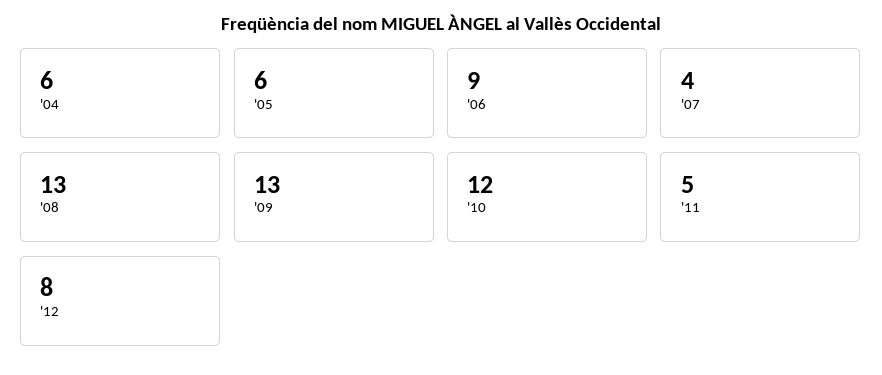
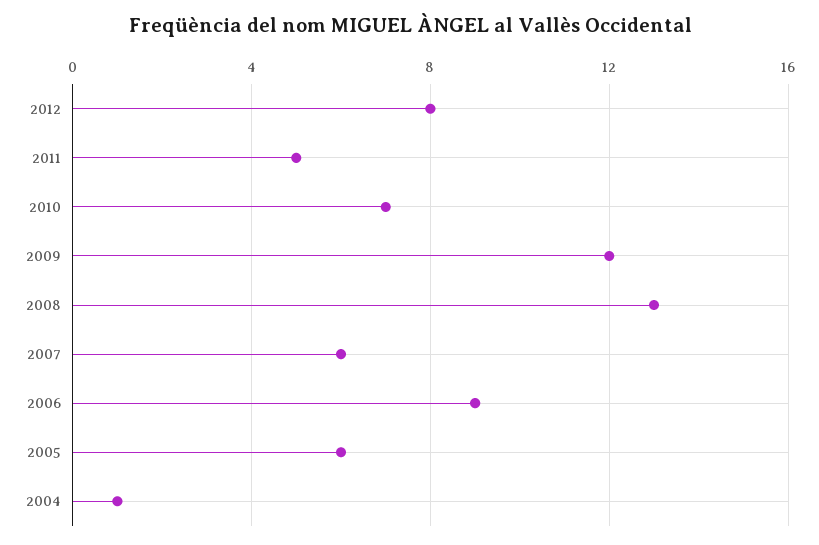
  {
-   "'04": 6,
+   "'04": 1,
    "'05": 6,
    "'06": 9,
-   "'07": 4,
+   "'07": 6,
    "'08": 13,
-   "'09": 13,
+   "'09": 12,
-   "'10": 12,
+   "'10": 7,
    "'11": 5,
    "'12": 8
  }

